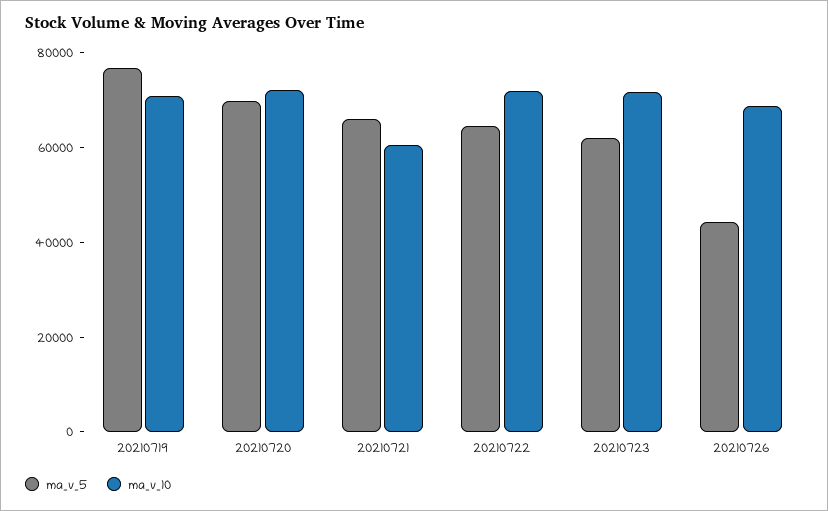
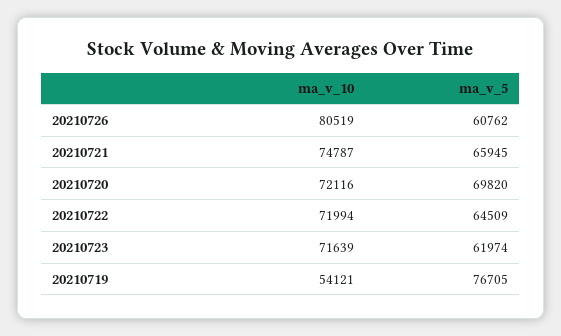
  {
    "ma_v_5": {
      "20210719": 76705,
      "20210720": 69820,
      "20210721": 65945,
      "20210722": 64509,
      "20210723": 61974,
-     "20210726": 45000
+     "20210726": 60762
    },
    "ma_v_10": {
-     "20210719": 70000,
+     "20210719": 54121,
      "20210720": 72116,
-     "20210721": 60000,
+     "20210721": 74787,
      "20210722": 71994,
      "20210723": 71639,
-     "20210726": 70000
+     "20210726": 80519
    }
  }

